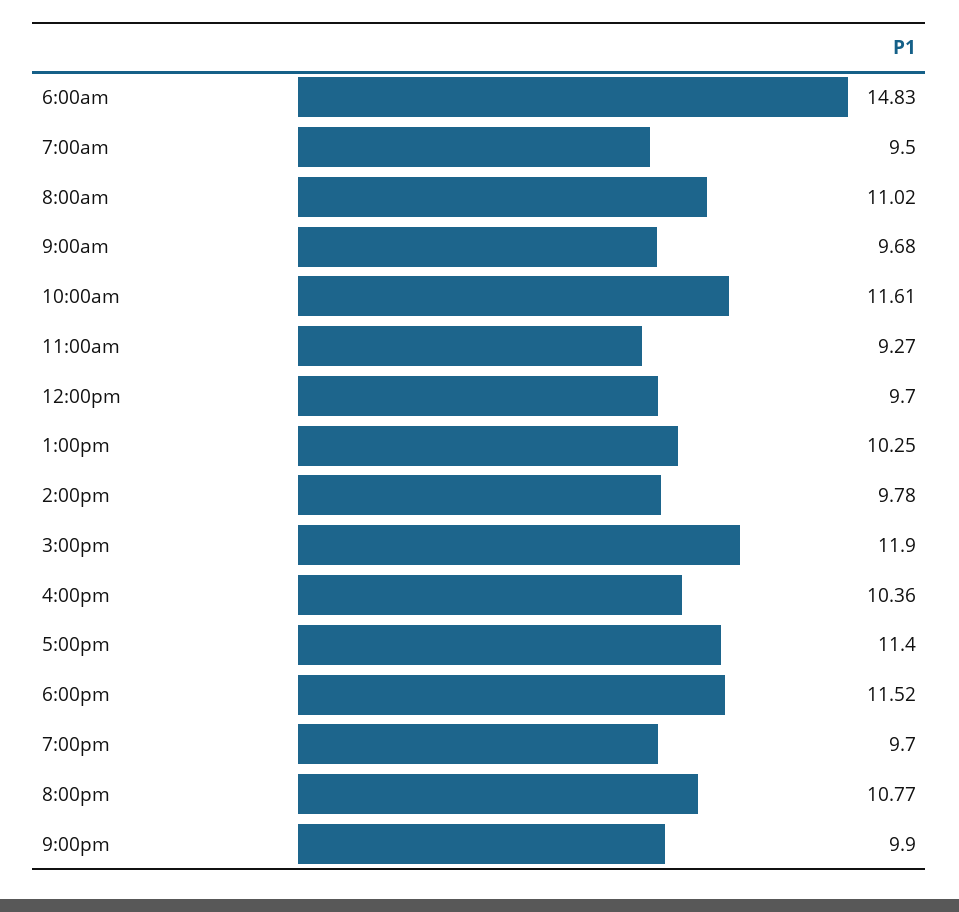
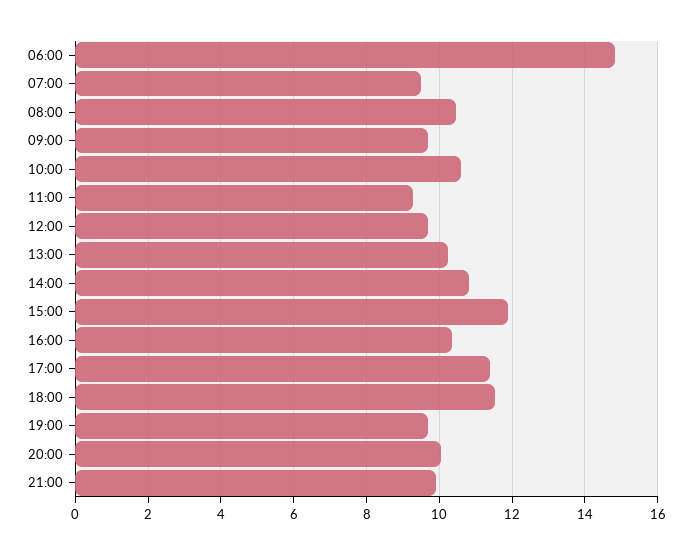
  {
    "6:00am": 14.83,
    "7:00am": 9.5,
-   "8:00am": 11.02,
+   "8:00am": 10.4,
    "9:00am": 9.68,
-   "10:00am": 11.61,
+   "10:00am": 10.6,
    "11:00am": 9.27,
    "12:00pm": 9.7,
    "1:00pm": 10.25,
-   "2:00pm": 9.78,
+   "2:00pm": 10.8,
    "3:00pm": 11.9,
    "4:00pm": 10.36,
    "5:00pm": 11.4,
    "6:00pm": 11.52,
    "7:00pm": 9.7,
-   "8:00pm": 10.77,
+   "8:00pm": 10,
    "9:00pm": 9.9
  }

